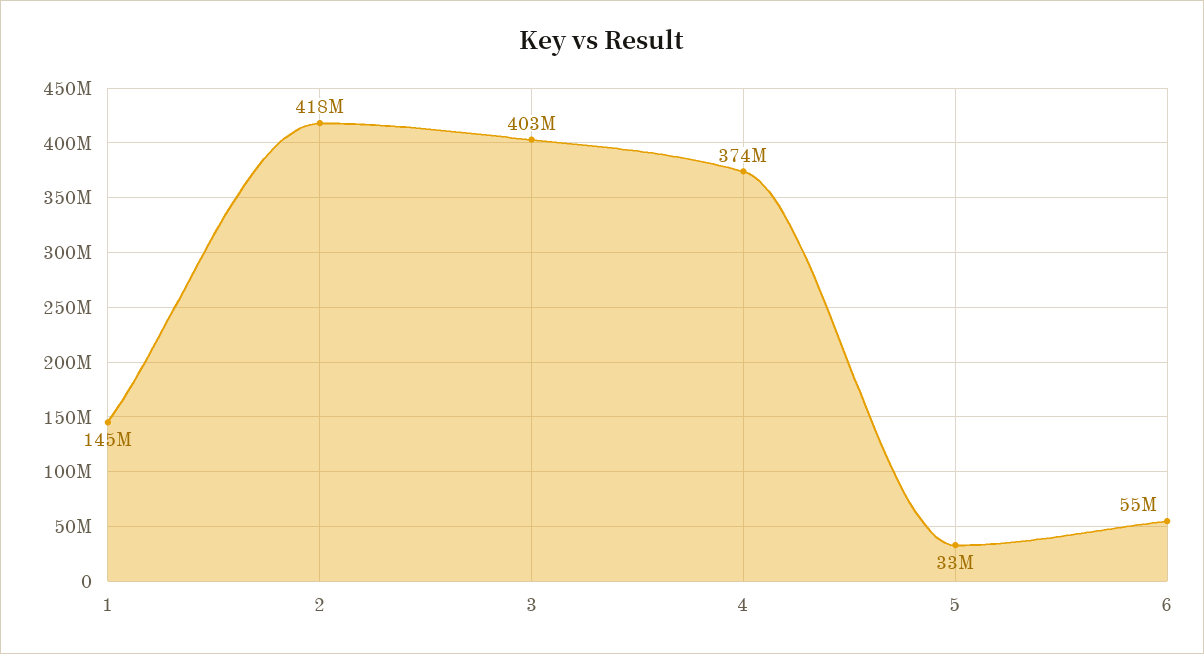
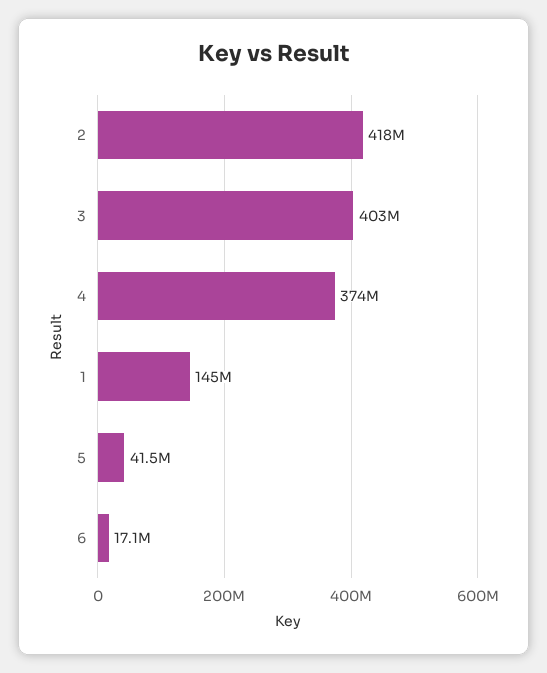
  {
    "1": 145000000,
    "2": 418000000,
    "3": 403000000,
    "4": 374000000,
-   "5": 33000000,
+   "5": 41500000,
-   "6": 55000000
+   "6": 17100000
  }

